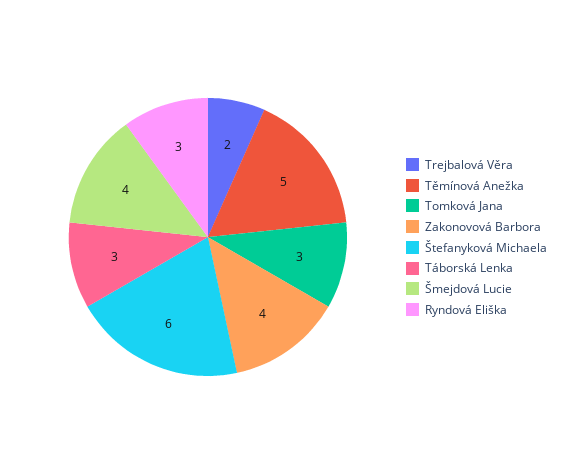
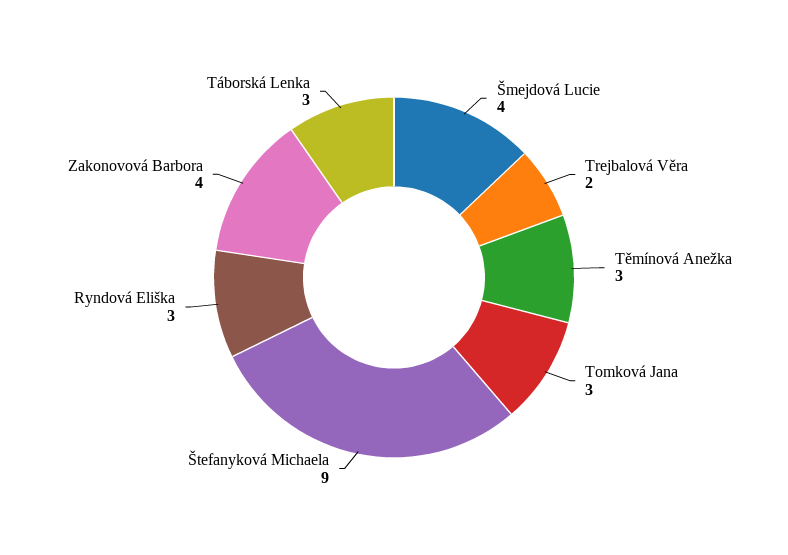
  {
    "Trejbalová Věra": 2,
-   "Těmínová Anežka": 5,
+   "Těmínová Anežka": 3,
    "Tomková Jana": 3,
    "Zakonovová Barbora": 4,
-   "Štefanyková Michaela": 6,
+   "Štefanyková Michaela": 9,
    "Táborská Lenka": 3,
    "Šmejdová Lucie": 4,
    "Ryndová Eliška": 3
  }

